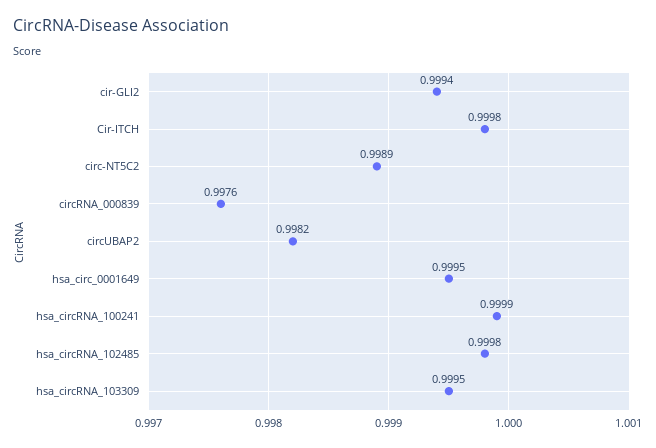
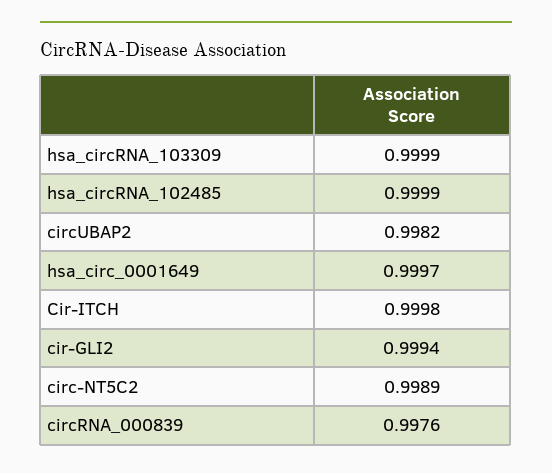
  {
    "cir-GLI2": 0.9994,
    "Cir-ITCH": 0.9998,
    "circ-NT5C2": 0.9989,
    "circRNA_000839": 0.9976,
    "circUBAP2": 0.9982,
-   "hsa_circ_0001649": 0.9995,
+   "hsa_circ_0001649": 0.9997,
-   "hsa_circRNA_100241": 0.9999,
-   "hsa_circRNA_102485": 0.9998,
+   "hsa_circRNA_102485": 0.9999,
-   "hsa_circRNA_103309": 0.9995
+   "hsa_circRNA_103309": 0.9999
  }

